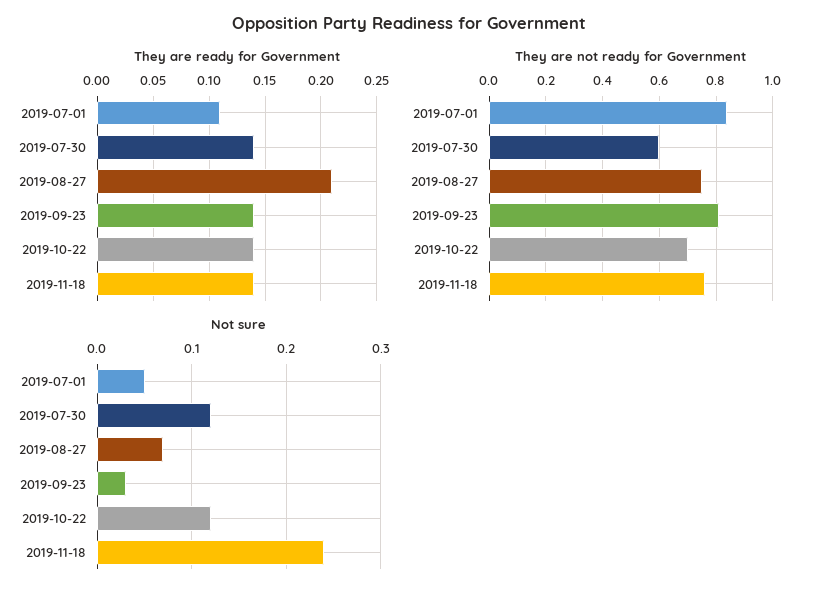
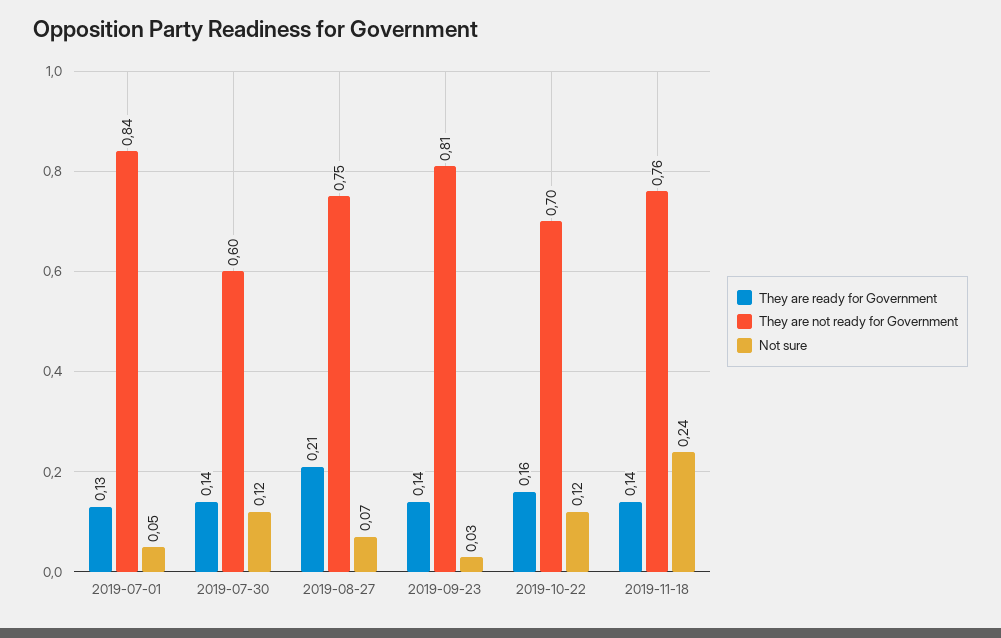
  {
    "They are ready for Government": {
-     "2019-07-01": 0.11,
+     "2019-07-01": 0.13,
      "2019-07-30": 0.14,
      "2019-08-27": 0.21,
      "2019-09-23": 0.14,
-     "2019-10-22": 0.14,
+     "2019-10-22": 0.16,
      "2019-11-18": 0.14
    },
    "They are not ready for Government": {
      "2019-07-01": 0.84,
      "2019-07-30": 0.6,
      "2019-08-27": 0.75,
      "2019-09-23": 0.81,
      "2019-10-22": 0.7,
      "2019-11-18": 0.76
    },
    "Not sure": {
      "2019-07-01": 0.05,
      "2019-07-30": 0.12,
      "2019-08-27": 0.07,
      "2019-09-23": 0.03,
      "2019-10-22": 0.12,
      "2019-11-18": 0.24
    }
  }

